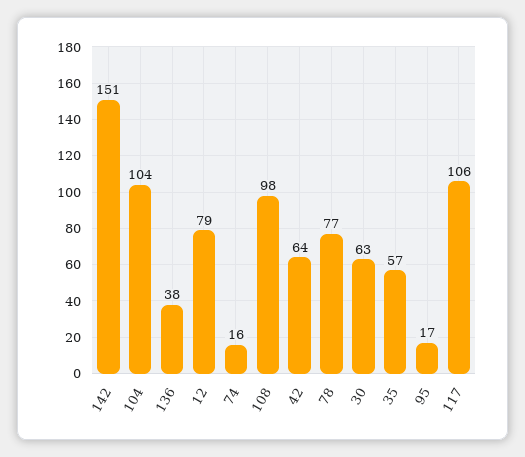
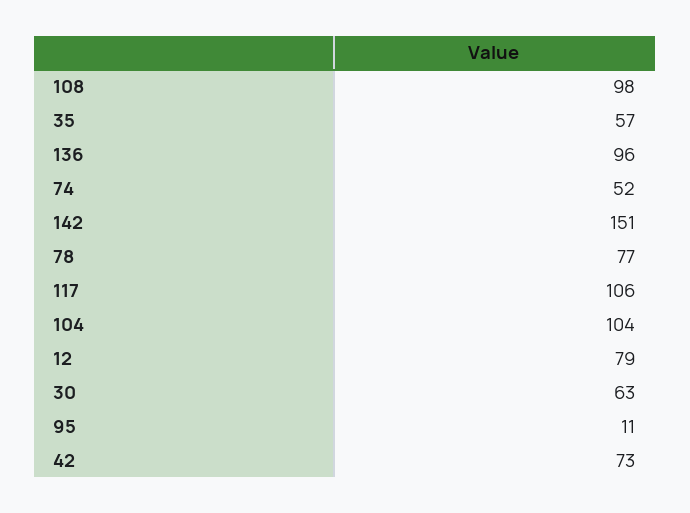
  {
    "142": 151,
    "104": 104,
-   "136": 38,
+   "136": 96,
    "12": 79,
-   "74": 16,
+   "74": 52,
    "108": 98,
-   "42": 64,
+   "42": 73,
    "78": 77,
    "30": 63,
    "35": 57,
-   "95": 17,
+   "95": 11,
    "117": 106
  }

